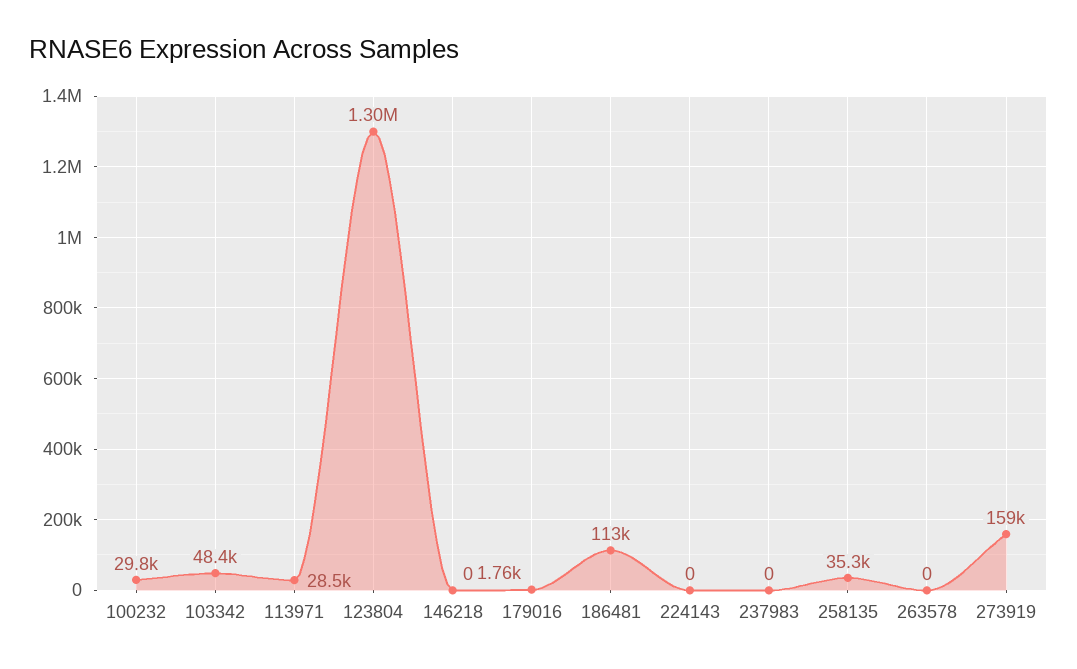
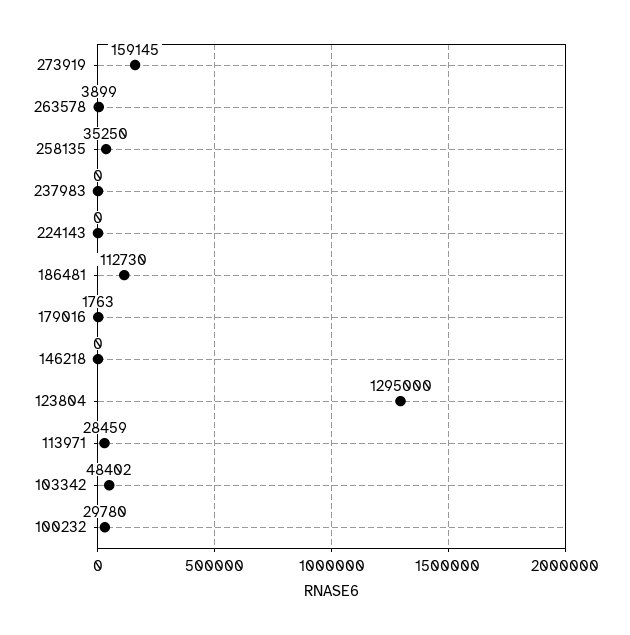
  {
    "100232": 29780,
    "103342": 48402,
    "113971": 28459,
    "123804": 1295000,
    "146218": 0,
    "179016": 1763,
    "186481": 112730,
    "224143": 0,
    "237983": 0,
    "258135": 35250,
-   "263578": 0,
+   "263578": 3899,
    "273919": 159145
  }

